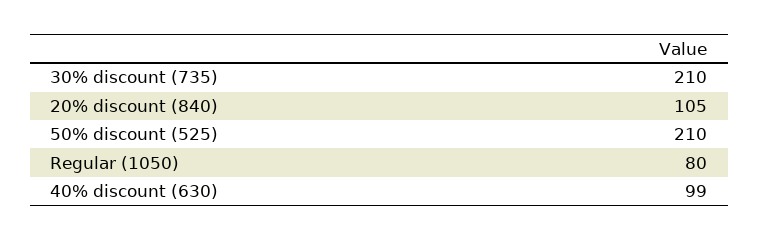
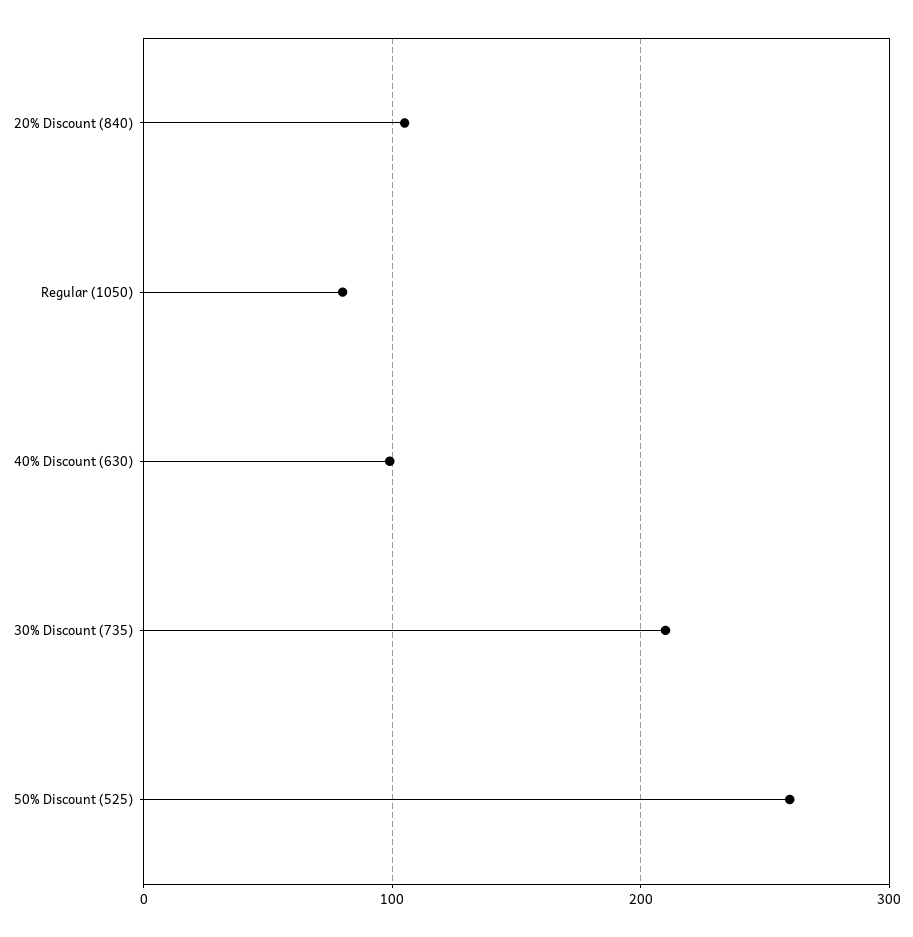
  {
    "30% discount (735)": 210,
    "20% discount (840)": 105,
-   "50% discount (525)": 210,
+   "50% discount (525)": 260,
    "Regular (1050)": 80,
    "40% discount (630)": 99
  }

